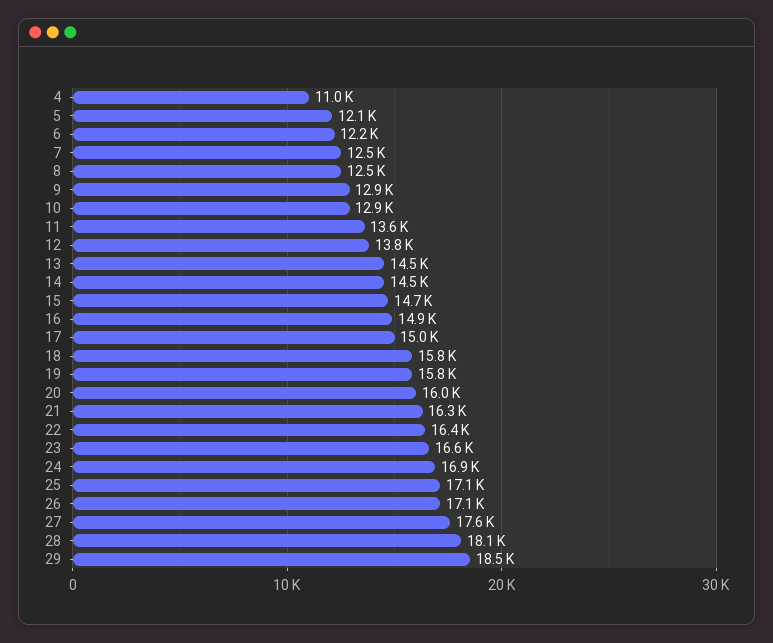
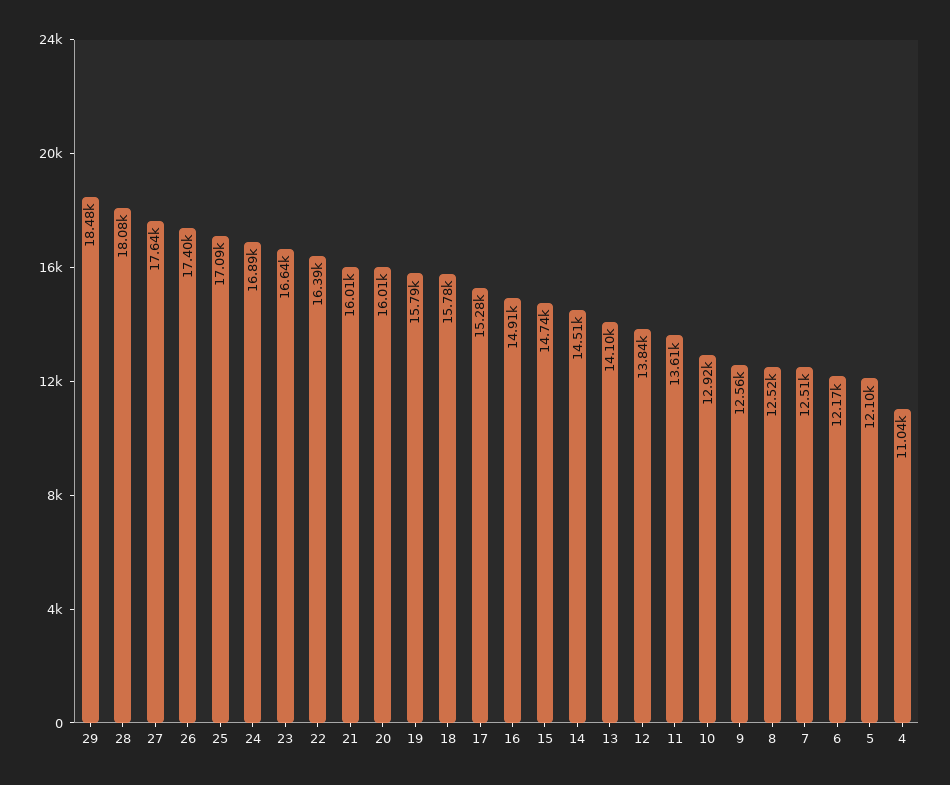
  {
    "4": 11040,
    "5": 12100,
    "6": 12170,
    "7": 12510,
    "8": 12520,
-   "9": 12900,
+   "9": 12560,
    "10": 12920,
    "11": 13610,
    "12": 13840,
-   "13": 14500,
+   "13": 14100,
    "14": 14510,
    "15": 14740,
    "16": 14910,
-   "17": 15000,
+   "17": 15280,
    "18": 15780,
    "19": 15790,
    "20": 16010,
-   "21": 16300,
+   "21": 16010,
    "22": 16390,
    "23": 16640,
    "24": 16890,
    "25": 17090,
-   "26": 17100,
+   "26": 17400,
    "27": 17640,
    "28": 18080,
    "29": 18480
  }

